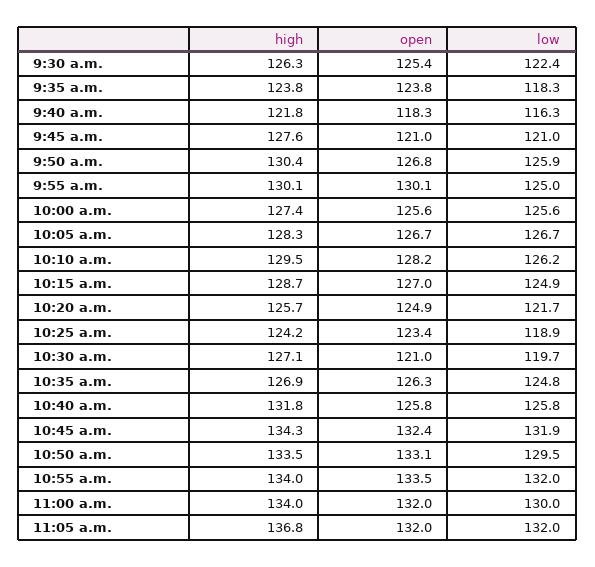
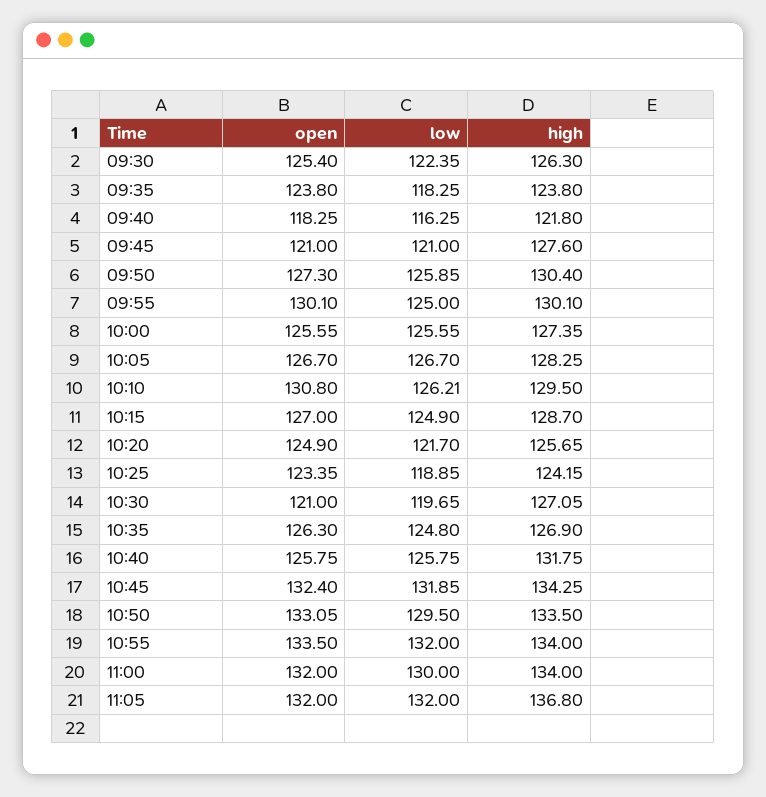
  {
    "high": {
      "9:30 a.m.": 126.3,
      "9:35 a.m.": 123.8,
      "9:40 a.m.": 121.8,
      "9:45 a.m.": 127.6,
      "9:50 a.m.": 130.4,
      "9:55 a.m.": 130.1,
      "10:00 a.m.": 127.35,
      "10:05 a.m.": 128.25,
      "10:10 a.m.": 129.5,
      "10:15 a.m.": 128.7,
      "10:20 a.m.": 125.65,
      "10:25 a.m.": 124.15,
      "10:30 a.m.": 127.05,
      "10:35 a.m.": 126.9,
      "10:40 a.m.": 131.75,
      "10:45 a.m.": 134.25,
      "10:50 a.m.": 133.5,
      "10:55 a.m.": 134,
      "11:00 a.m.": 134,
      "11:05 a.m.": 136.8
    },
    "open": {
      "9:30 a.m.": 125.4,
      "9:35 a.m.": 123.8,
      "9:40 a.m.": 118.25,
      "9:45 a.m.": 121,
-     "9:50 a.m.": 126.8,
+     "9:50 a.m.": 127.3,
      "9:55 a.m.": 130.1,
      "10:00 a.m.": 125.55,
      "10:05 a.m.": 126.7,
-     "10:10 a.m.": 128.2,
+     "10:10 a.m.": 130.8,
      "10:15 a.m.": 127,
      "10:20 a.m.": 124.9,
      "10:25 a.m.": 123.35,
      "10:30 a.m.": 121,
      "10:35 a.m.": 126.3,
      "10:40 a.m.": 125.75,
      "10:45 a.m.": 132.4,
      "10:50 a.m.": 133.05,
      "10:55 a.m.": 133.5,
      "11:00 a.m.": 132,
      "11:05 a.m.": 132
    },
    "low": {
      "9:30 a.m.": 122.35,
      "9:35 a.m.": 118.25,
      "9:40 a.m.": 116.25,
      "9:45 a.m.": 121,
      "9:50 a.m.": 125.85,
      "9:55 a.m.": 125,
      "10:00 a.m.": 125.55,
      "10:05 a.m.": 126.7,
      "10:10 a.m.": 126.21,
      "10:15 a.m.": 124.9,
      "10:20 a.m.": 121.7,
      "10:25 a.m.": 118.85,
      "10:30 a.m.": 119.65,
      "10:35 a.m.": 124.8,
      "10:40 a.m.": 125.75,
      "10:45 a.m.": 131.85,
      "10:50 a.m.": 129.5,
      "10:55 a.m.": 132,
      "11:00 a.m.": 130,
      "11:05 a.m.": 132
    }
  }

